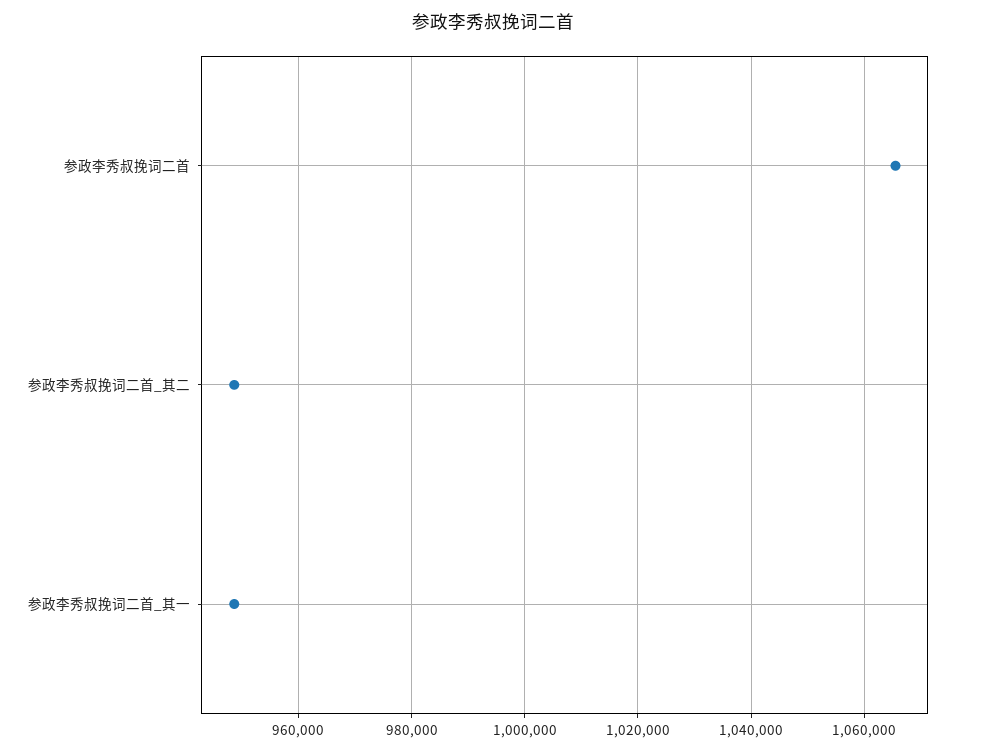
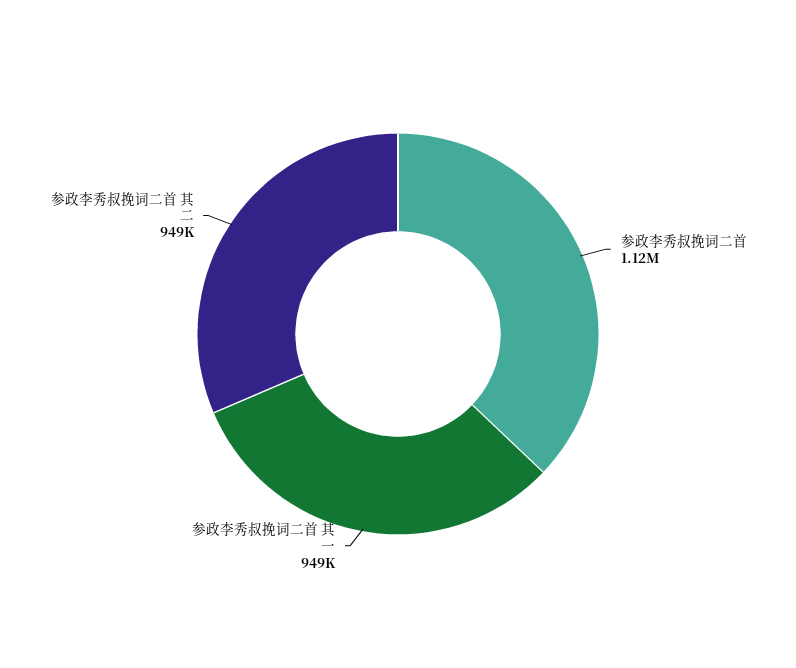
  {
-   "参政李秀叔挽词二首": 1066000,
+   "参政李秀叔挽词二首": 1120000,
    "参政李秀叔挽词二首_其二": 949000,
    "参政李秀叔挽词二首_其一": 949000
  }

